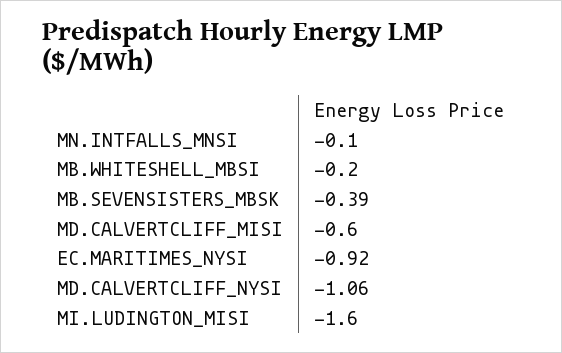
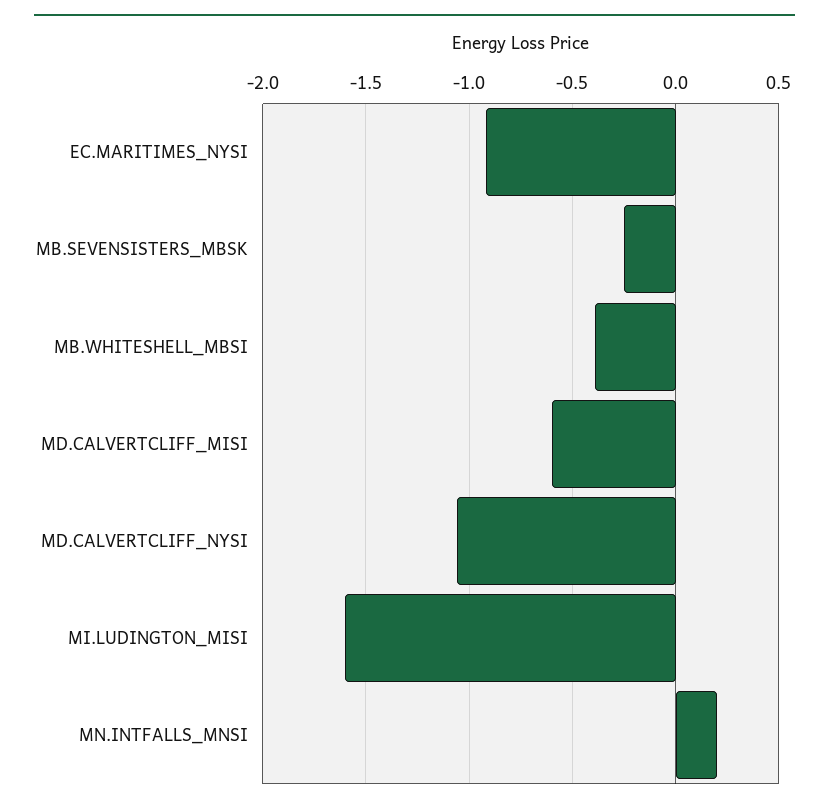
  {
-   "MN.INTFALLS_MNSI": -0.1,
+   "MN.INTFALLS_MNSI": 0.2,
-   "MB.WHITESHELL_MBSI": -0.2,
+   "MB.WHITESHELL_MBSI": -0.4,
-   "MB.SEVENSISTERS_MBSK": -0.39,
+   "MB.SEVENSISTERS_MBSK": -0.25,
    "MD.CALVERTCLIFF_MISI": -0.6,
    "EC.MARITIMES_NYSI": -0.92,
    "MD.CALVERTCLIFF_NYSI": -1.06,
    "MI.LUDINGTON_MISI": -1.6
  }

